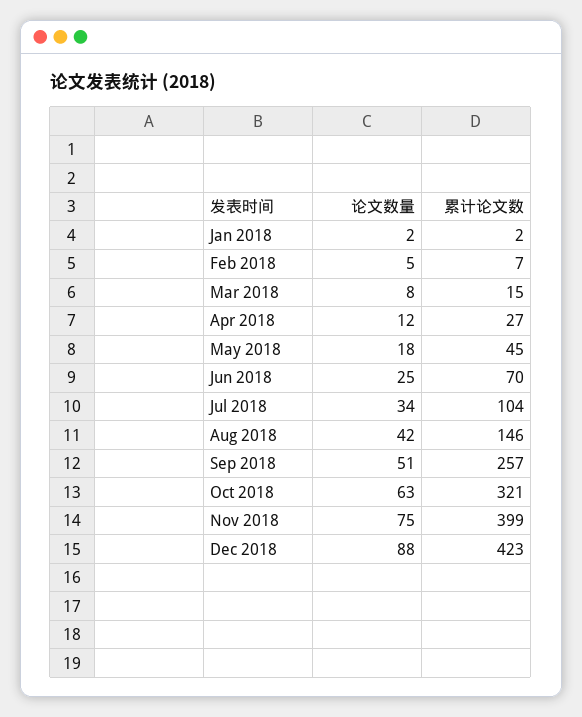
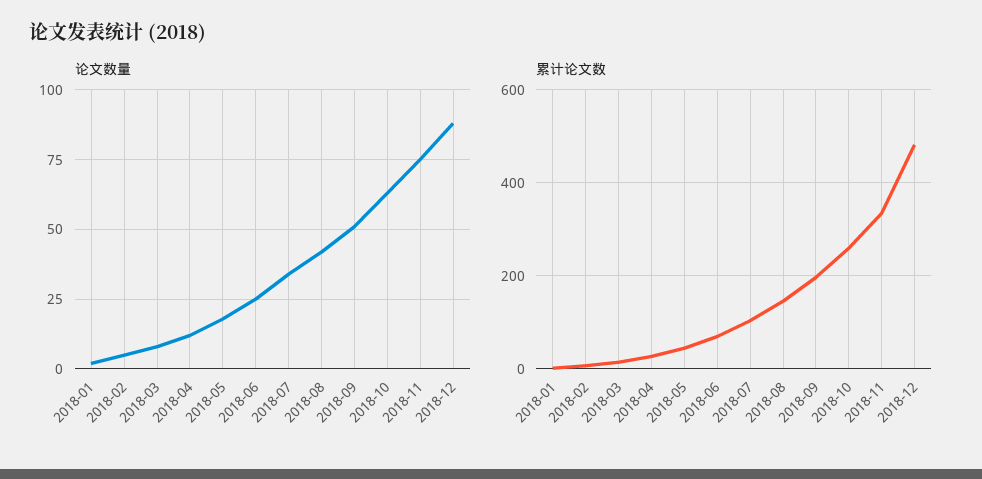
  {
    "论文数量": {
      "Jan 2018": 2,
      "Feb 2018": 5,
      "Mar 2018": 8,
      "Apr 2018": 12,
      "May 2018": 18,
      "Jun 2018": 25,
      "Jul 2018": 34,
      "Aug 2018": 42,
      "Sep 2018": 51,
      "Oct 2018": 63,
      "Nov 2018": 75,
      "Dec 2018": 88
    },
    "累计论文数": {
      "Jan 2018": 2,
      "Feb 2018": 7,
      "Mar 2018": 15,
      "Apr 2018": 27,
      "May 2018": 45,
      "Jun 2018": 70,
      "Jul 2018": 104,
      "Aug 2018": 146,
-     "Sep 2018": 257,
+     "Sep 2018": 200,
-     "Oct 2018": 321,
+     "Oct 2018": 260,
-     "Nov 2018": 399,
+     "Nov 2018": 340,
-     "Dec 2018": 423
+     "Dec 2018": 480
    }
  }

